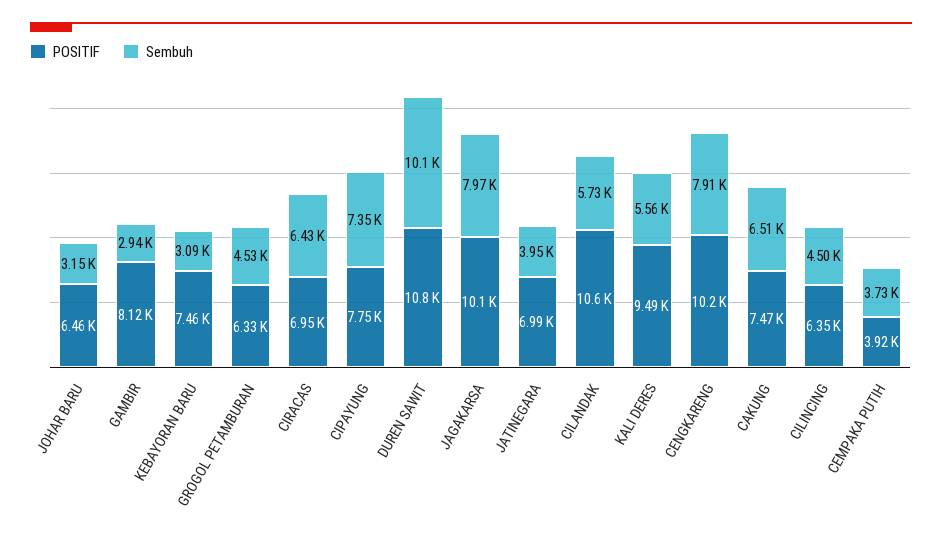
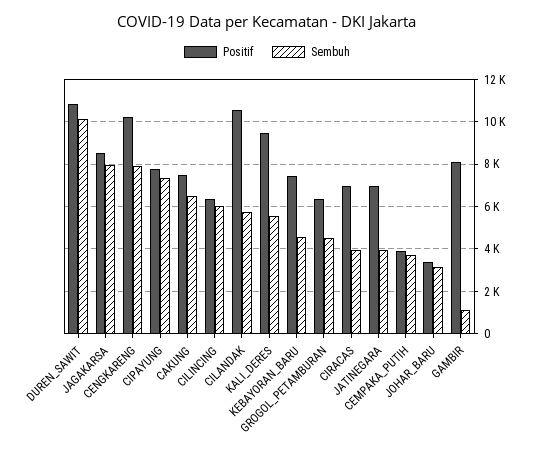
  {
    "POSITIF": {
-     "JOHAR BARU": 6460,
+     "JOHAR BARU": 3500,
      "GAMBIR": 8120,
      "KEBAYORAN BARU": 7460,
      "GROGOL PETAMBURAN": 6330,
      "CIRACAS": 6950,
      "CIPAYUNG": 7750,
      "DUREN SAWIT": 10800,
-     "JAGAKARSA": 10100,
+     "JAGAKARSA": 8500,
      "JATINEGARA": 6990,
      "CILANDAK": 10600,
      "KALI DERES": 9490,
      "CENGKARENG": 10200,
      "CAKUNG": 7470,
      "CILINCING": 6350,
      "CEMPAKA PUTIH": 3920
    },
    "Sembuh": {
      "JOHAR BARU": 3150,
-     "GAMBIR": 2940,
+     "GAMBIR": 1000,
-     "KEBAYORAN BARU": 3090,
+     "KEBAYORAN BARU": 4500,
      "GROGOL PETAMBURAN": 4530,
-     "CIRACAS": 6430,
+     "CIRACAS": 4000,
      "CIPAYUNG": 7350,
      "DUREN SAWIT": 10100,
      "JAGAKARSA": 7970,
      "JATINEGARA": 3950,
      "CILANDAK": 5730,
      "KALI DERES": 5560,
      "CENGKARENG": 7910,
      "CAKUNG": 6510,
-     "CILINCING": 4500,
+     "CILINCING": 6000,
      "CEMPAKA PUTIH": 3730
    }
  }

